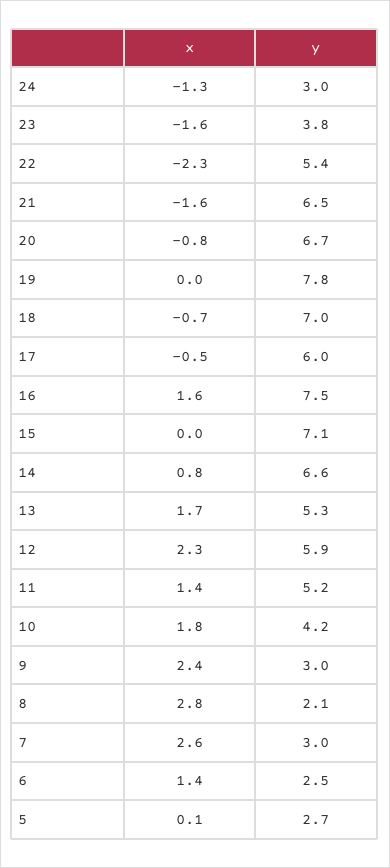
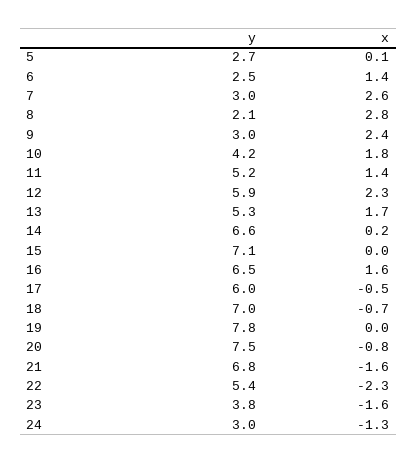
  {
    "x": {
      "24": -1.3,
      "23": -1.6,
      "22": -2.3,
      "21": -1.6,
      "20": -0.8,
      "19": 0,
      "18": -0.7,
      "17": -0.5,
      "16": 1.6,
      "15": 0,
-     "14": 0.8,
+     "14": 0.2,
      "13": 1.7,
      "12": 2.3,
      "11": 1.4,
      "10": 1.8,
      "9": 2.4,
      "8": 2.8,
      "7": 2.6,
      "6": 1.4,
      "5": 0.1
    },
    "y": {
      "24": 3,
      "23": 3.8,
      "22": 5.4,
-     "21": 6.5,
+     "21": 6.8,
-     "20": 6.7,
+     "20": 7.5,
      "19": 7.8,
      "18": 7,
      "17": 6,
-     "16": 7.5,
+     "16": 6.5,
      "15": 7.1,
      "14": 6.6,
      "13": 5.3,
      "12": 5.9,
      "11": 5.2,
      "10": 4.2,
      "9": 3,
      "8": 2.1,
      "7": 3,
      "6": 2.5,
      "5": 2.7
    }
  }

